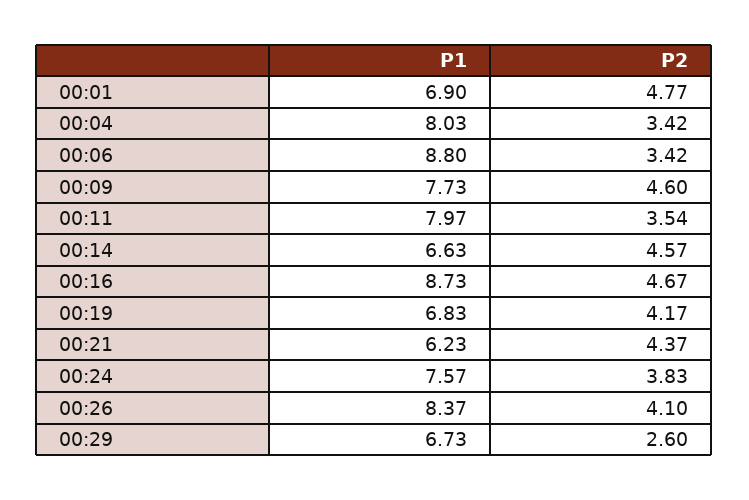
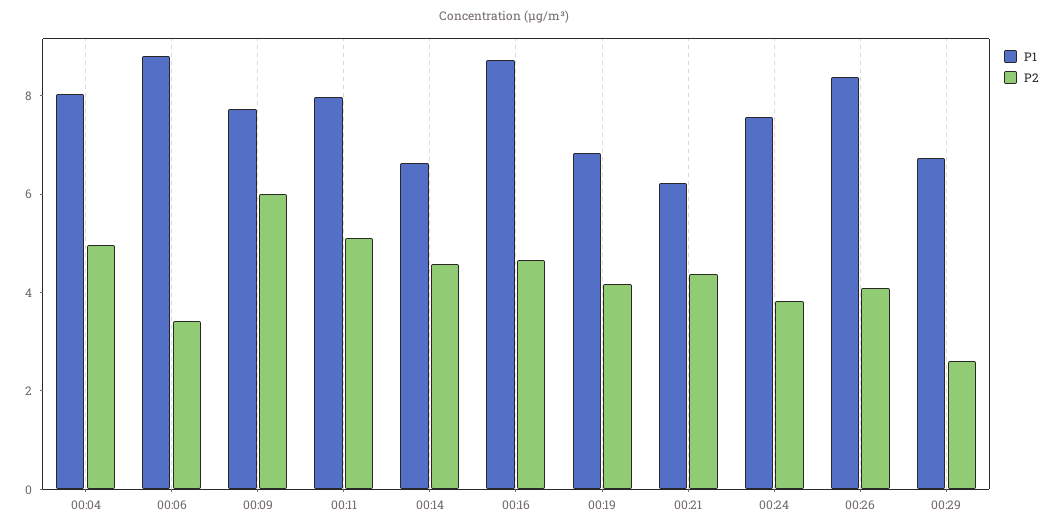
  {
    "P1": {
-     "00:01": 6.9,
      "00:04": 8.03,
      "00:06": 8.8,
      "00:09": 7.73,
      "00:11": 7.97,
      "00:14": 6.63,
      "00:16": 8.73,
      "00:19": 6.83,
      "00:21": 6.23,
      "00:24": 7.57,
      "00:26": 8.37,
      "00:29": 6.73
    },
    "P2": {
-     "00:01": 4.77,
-     "00:04": 3.42,
+     "00:04": 5,
      "00:06": 3.42,
-     "00:09": 4.6,
+     "00:09": 6,
-     "00:11": 3.54,
+     "00:11": 5,
      "00:14": 4.57,
      "00:16": 4.67,
      "00:19": 4.17,
      "00:21": 4.37,
      "00:24": 3.83,
      "00:26": 4.1,
      "00:29": 2.6
    }
  }

